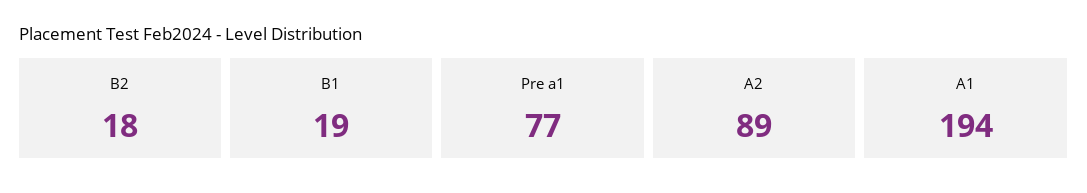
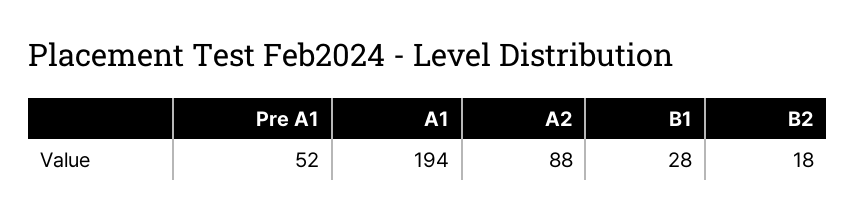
  {
    "B2": 18,
-   "B1": 19,
+   "B1": 28,
-   "Pre a1": 77,
+   "Pre a1": 52,
-   "A2": 89,
+   "A2": 88,
    "A1": 194
  }

